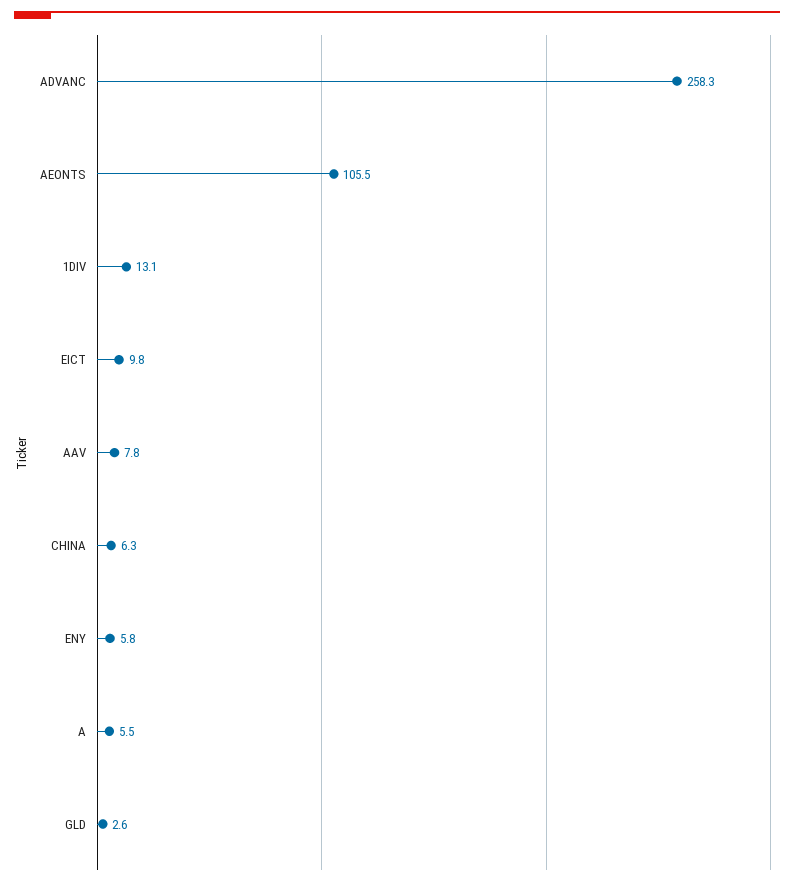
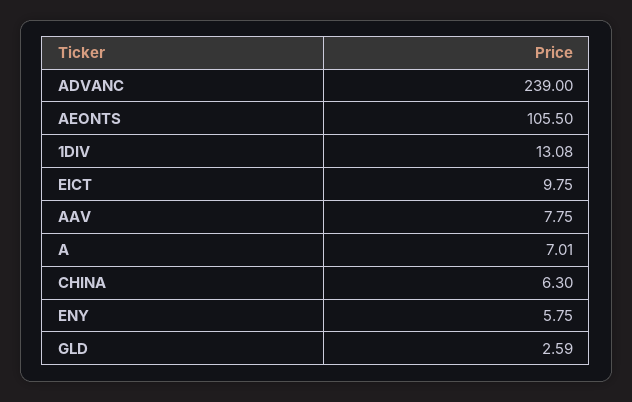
  {
-   "ADVANC": 258.3,
+   "ADVANC": 239,
    "AEONTS": 105.5,
    "1DIV": 13.08,
    "EICT": 9.75,
    "AAV": 7.75,
    "CHINA": 6.3,
    "ENY": 5.75,
-   "A": 5.5,
+   "A": 7.01,
    "GLD": 2.59
  }

